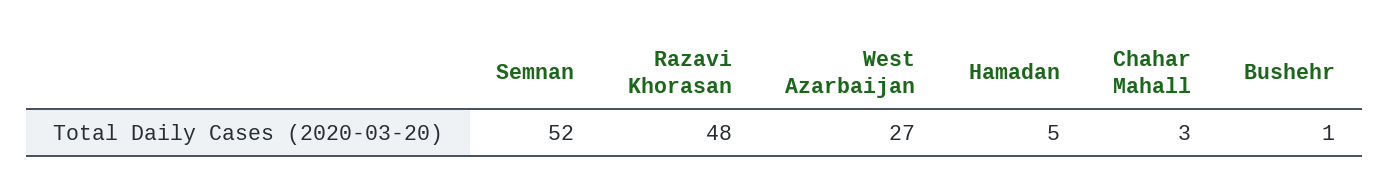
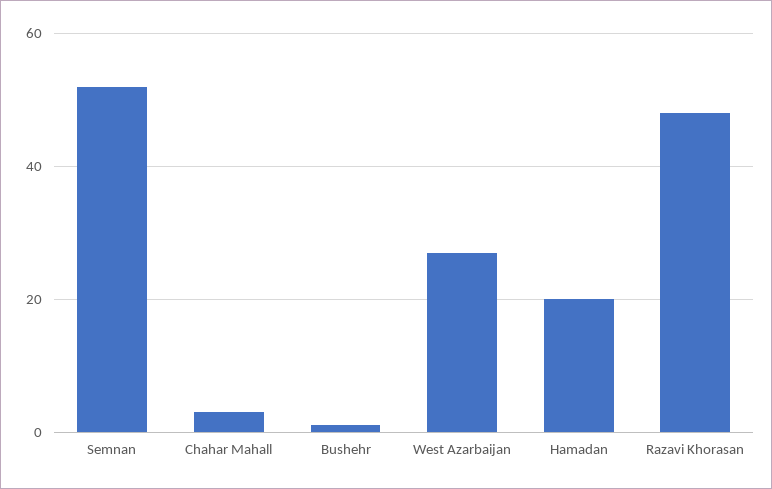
  {
    "Semnan": 52,
    "Razavi Khorasan": 48,
    "West Azarbaijan": 27,
-   "Hamadan": 5,
+   "Hamadan": 20,
    "Chahar Mahall": 3,
    "Bushehr": 1
  }

